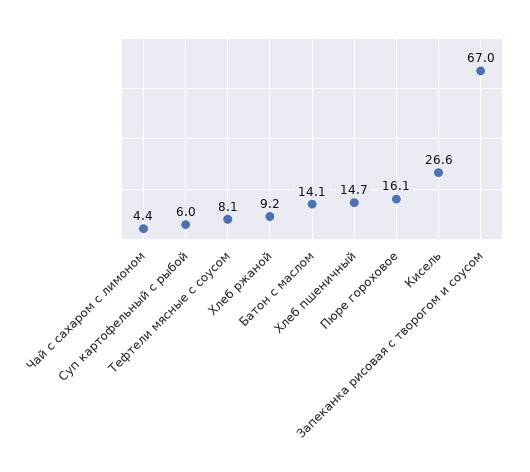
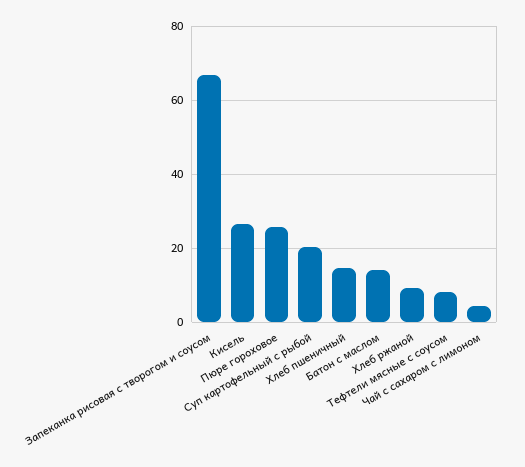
  {
    "Чай с сахаром с лимоном": 4.4,
-   "Суп картофельный с рыбой": 6,
+   "Суп картофельный с рыбой": 20,
    "Тефтели мясные с соусом": 8.1,
    "Хлеб ржаной": 9.2,
    "Батон с маслом": 14.1,
    "Хлеб пшеничный": 14.7,
-   "Пюре гороховое": 16.1,
+   "Пюре гороховое": 26,
    "Кисель": 26.6,
    "Запеканка рисовая с творогом и соусом": 67
  }

